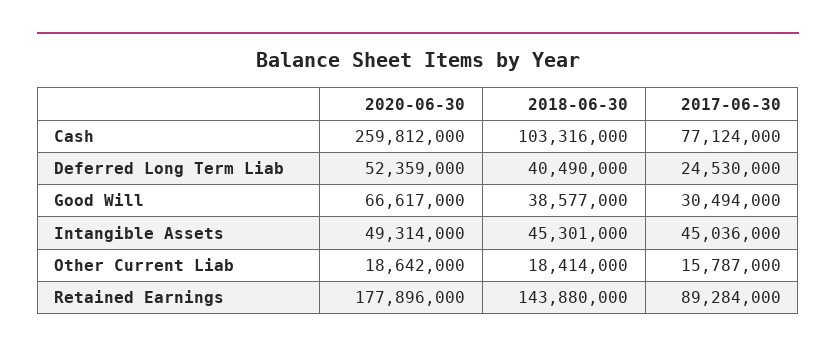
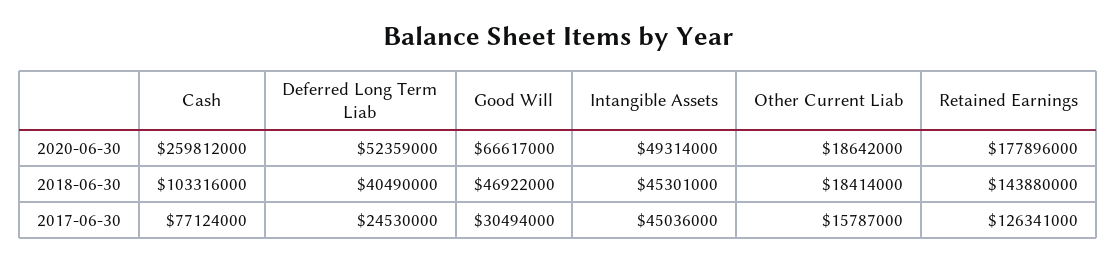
  {
    "2020-06-30": {
      "Cash": 259812000,
      "Deferred Long Term Liab": 52359000,
      "Good Will": 66617000,
      "Intangible Assets": 49314000,
      "Other Current Liab": 18642000,
      "Retained Earnings": 177896000
    },
    "2018-06-30": {
      "Cash": 103316000,
      "Deferred Long Term Liab": 40490000,
-     "Good Will": 38577000,
+     "Good Will": 46922000,
      "Intangible Assets": 45301000,
      "Other Current Liab": 18414000,
      "Retained Earnings": 143880000
    },
    "2017-06-30": {
      "Cash": 77124000,
      "Deferred Long Term Liab": 24530000,
      "Good Will": 30494000,
      "Intangible Assets": 45036000,
      "Other Current Liab": 15787000,
-     "Retained Earnings": 89284000
+     "Retained Earnings": 126341000
    }
  }

